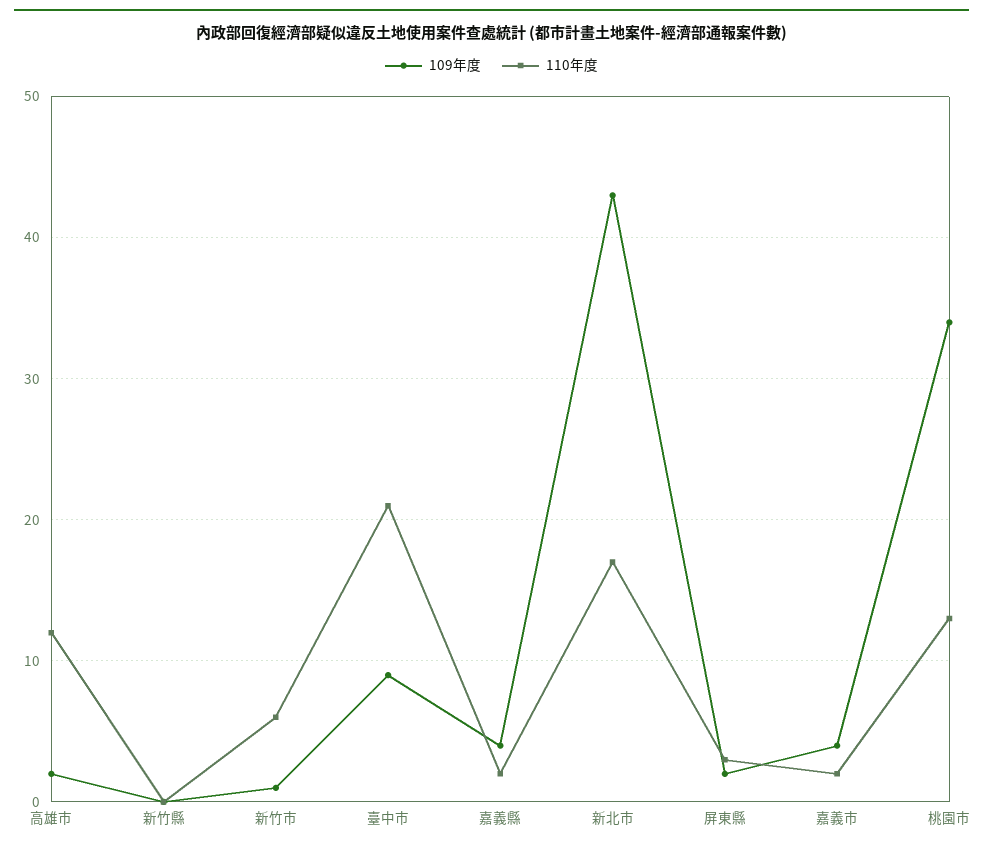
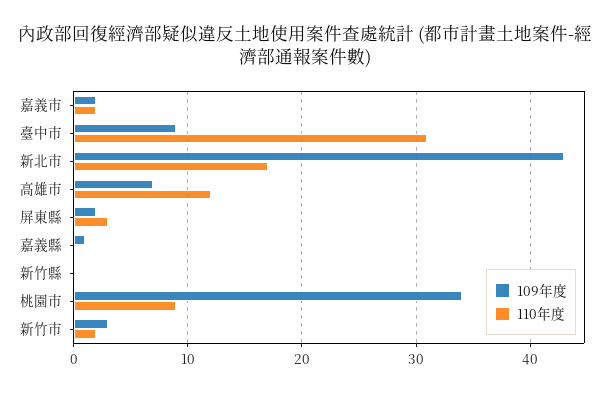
  {
    "109年度": {
-     "高雄市": 2,
+     "高雄市": 7,
      "新竹縣": 0,
-     "新竹市": 1,
+     "新竹市": 3,
      "臺中市": 9,
-     "嘉義縣": 4,
+     "嘉義縣": 1,
      "新北市": 43,
      "屏東縣": 2,
-     "嘉義市": 4,
+     "嘉義市": 2,
      "桃園市": 34
    },
    "110年度": {
      "高雄市": 12,
      "新竹縣": 0,
-     "新竹市": 6,
+     "新竹市": 2,
-     "臺中市": 21,
+     "臺中市": 31,
-     "嘉義縣": 2,
+     "嘉義縣": 0,
      "新北市": 17,
      "屏東縣": 3,
      "嘉義市": 2,
-     "桃園市": 13
+     "桃園市": 9
    }
  }

